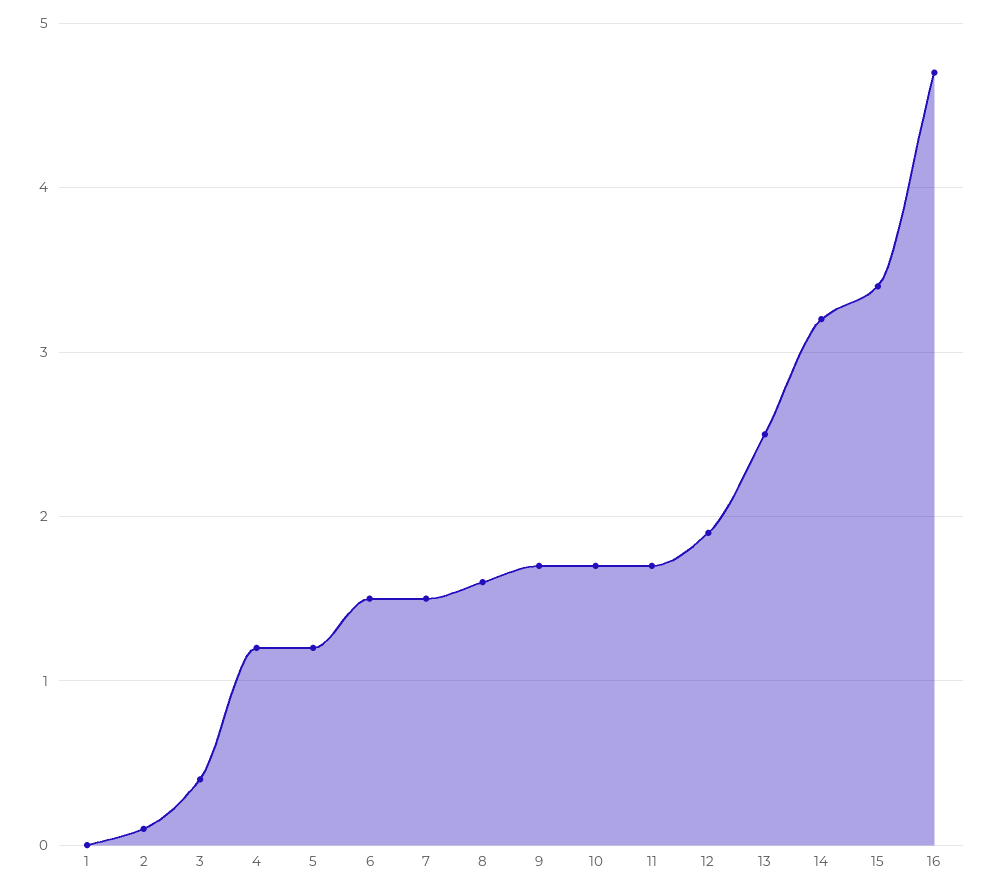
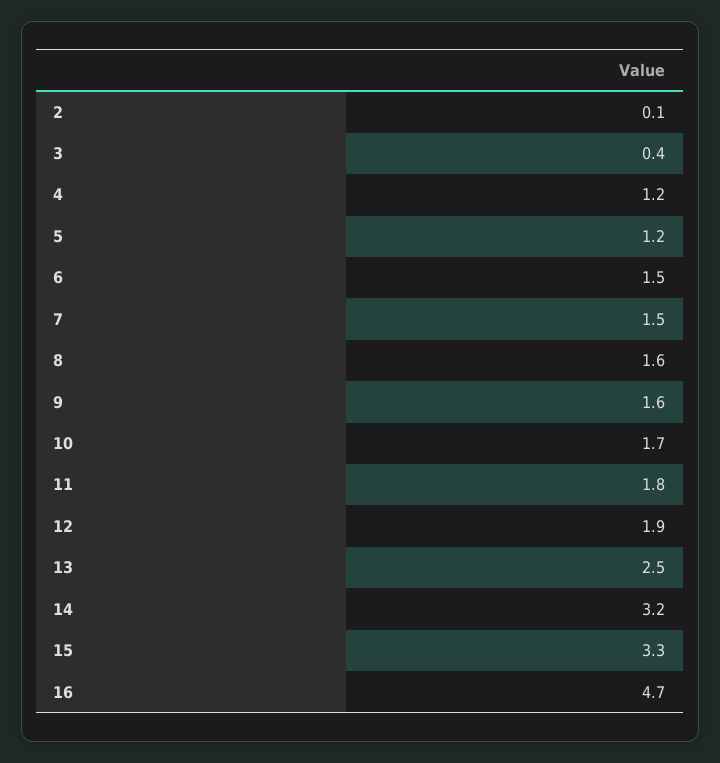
  {
-   "1": 0,
    "2": 0.1,
    "3": 0.4,
    "4": 1.2,
    "5": 1.2,
    "6": 1.5,
    "7": 1.5,
    "8": 1.6,
-   "9": 1.7,
+   "9": 1.6,
    "10": 1.7,
-   "11": 1.7,
+   "11": 1.8,
    "12": 1.9,
    "13": 2.5,
    "14": 3.2,
-   "15": 3.4,
+   "15": 3.3,
    "16": 4.7
  }

